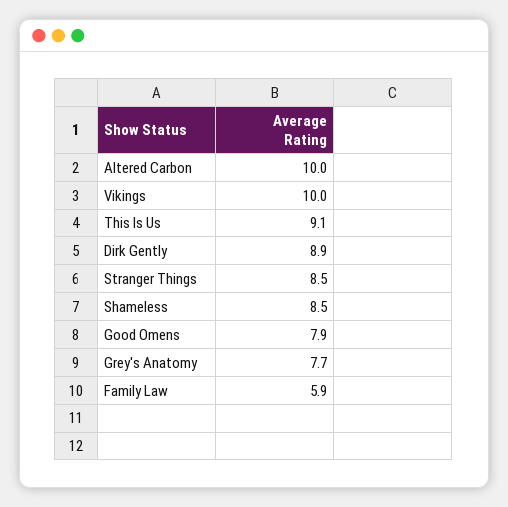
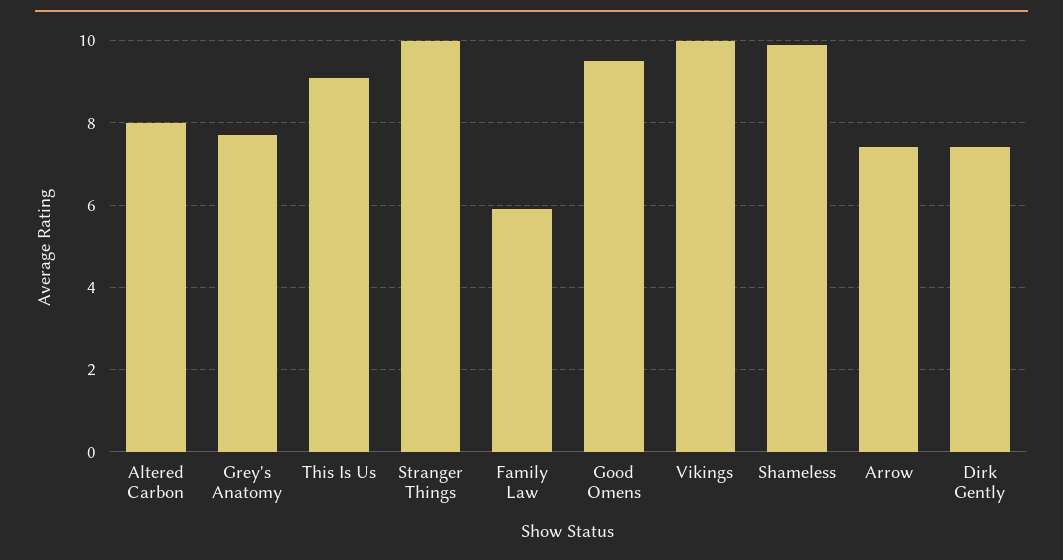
  {
-   "Altered Carbon": 10,
+   "Altered Carbon": 8,
    "Vikings": 10,
    "This Is Us": 9.1,
-   "Dirk Gently": 8.9,
+   "Dirk Gently": 7.5,
-   "Stranger Things": 8.5,
+   "Stranger Things": 10,
-   "Shameless": 8.5,
+   "Shameless": 10,
-   "Good Omens": 7.9,
+   "Good Omens": 9.5,
    "Grey's Anatomy": 7.7,
-   "Family Law": 5.9
+   "Family Law": 5.9,
+   "Arrow": 7.5
  }

